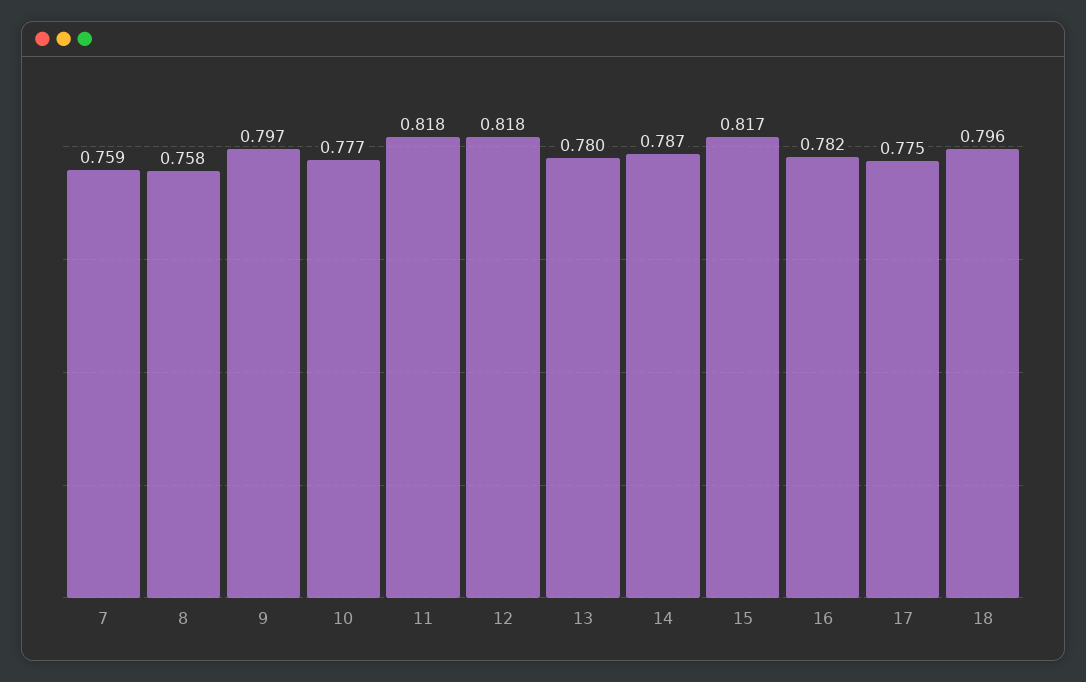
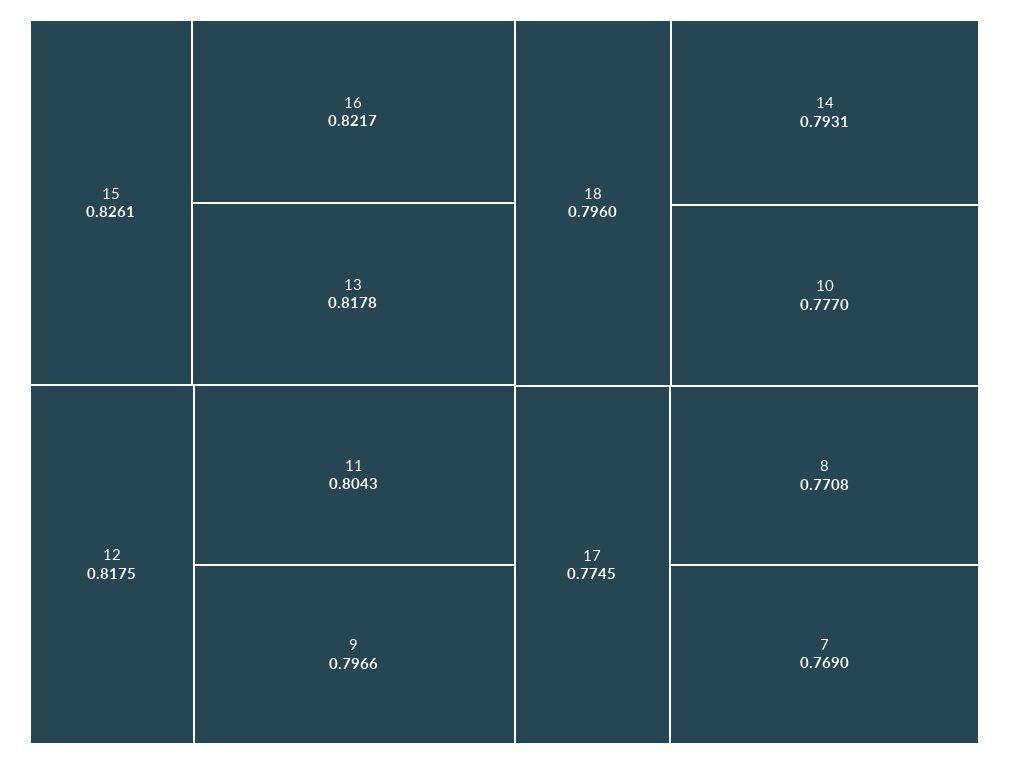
  {
-   "7": 0.759,
+   "7": 0.769,
-   "8": 0.758,
+   "8": 0.7708,
    "9": 0.7966,
    "10": 0.777,
-   "11": 0.818,
+   "11": 0.8043,
    "12": 0.8175,
-   "13": 0.78,
+   "13": 0.8178,
-   "14": 0.787,
+   "14": 0.7931,
-   "15": 0.817,
+   "15": 0.8261,
-   "16": 0.782,
+   "16": 0.8217,
    "17": 0.7745,
    "18": 0.796
  }

